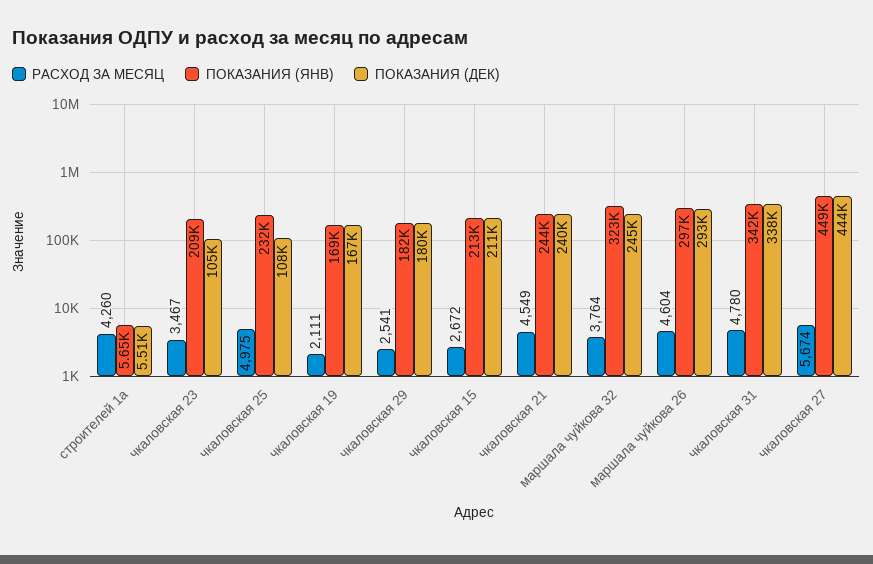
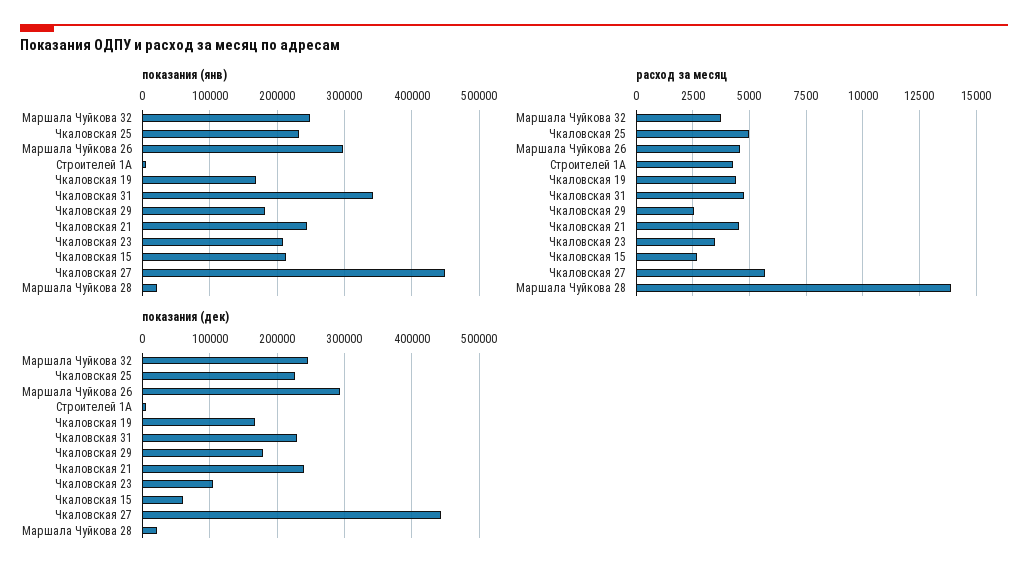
  {
    "РАСХОД ЗА МЕСЯЦ": {
      "строителей 1а": 4260,
      "чкаловская 23": 3467,
      "чкаловская 25": 4975,
-     "чкаловская 19": 2111,
+     "чкаловская 19": 4500,
      "чкаловская 29": 2541,
      "чкаловская 15": 2672,
      "чкаловская 21": 4549,
      "маршала чуйкова 32": 3764,
      "маршала чуйкова 26": 4604,
      "чкаловская 31": 4780,
-     "чкаловская 27": 5674
+     "чкаловская 27": 5674,
+     "Маршала Чуйкова 28": 14000
    },
    "ПОКАЗАНИЯ (ЯНВ)": {
      "строителей 1а": 5650,
      "чкаловская 23": 209000,
      "чкаловская 25": 232000,
      "чкаловская 19": 169000,
      "чкаловская 29": 182000,
      "чкаловская 15": 213000,
      "чкаловская 21": 244000,
-     "маршала чуйкова 32": 323000,
+     "маршала чуйкова 32": 250000,
      "маршала чуйкова 26": 297000,
      "чкаловская 31": 342000,
-     "чкаловская 27": 449000
+     "чкаловская 27": 449000,
+     "Маршала Чуйкова 28": 20000
    },
    "ПОКАЗАНИЯ (ДЕК)": {
      "строителей 1а": 5510,
      "чкаловская 23": 105000,
-     "чкаловская 25": 108000,
+     "чкаловская 25": 230000,
      "чкаловская 19": 167000,
      "чкаловская 29": 180000,
-     "чкаловская 15": 211000,
+     "чкаловская 15": 60000,
      "чкаловская 21": 240000,
      "маршала чуйкова 32": 245000,
      "маршала чуйкова 26": 293000,
-     "чкаловская 31": 338000,
+     "чкаловская 31": 230000,
-     "чкаловская 27": 444000
+     "чкаловская 27": 444000,
+     "Маршала Чуйкова 28": 20000
    }
  }

